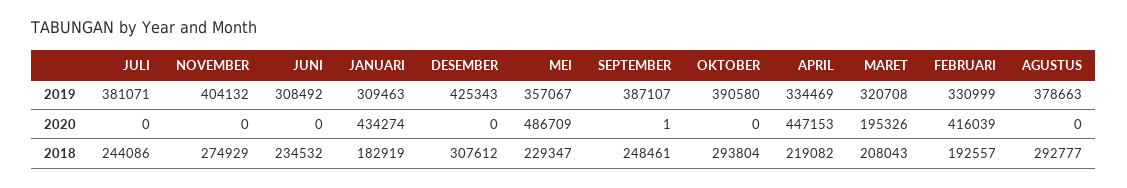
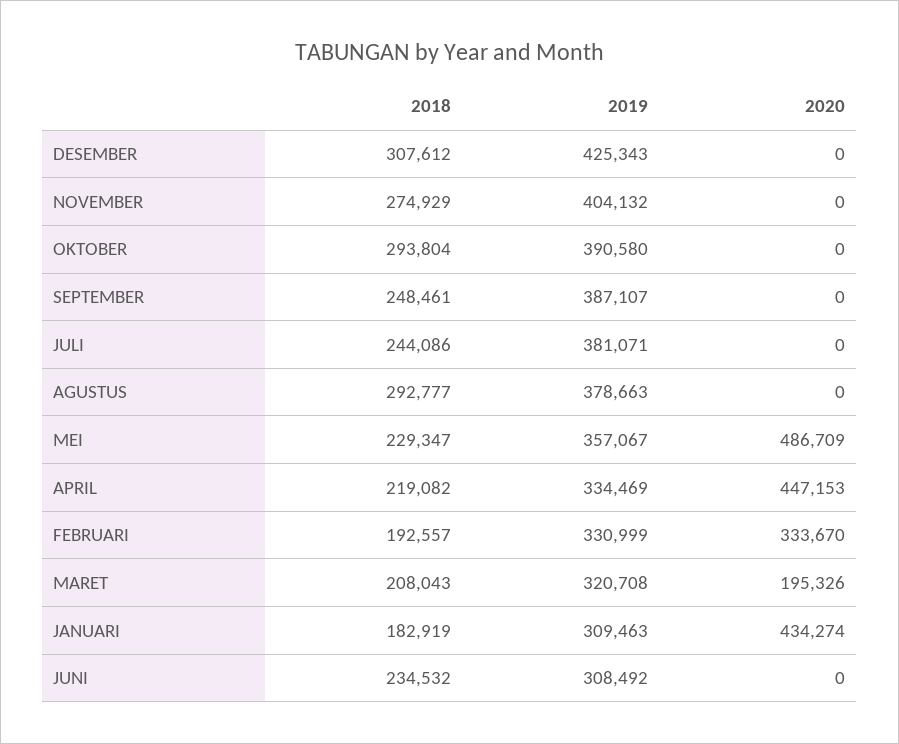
  {
    "JULI": {
      "2019": 381071,
      "2020": 0,
      "2018": 244086
    },
    "NOVEMBER": {
      "2019": 404132,
      "2020": 0,
      "2018": 274929
    },
    "JUNI": {
      "2019": 308492,
      "2020": 0,
      "2018": 234532
    },
    "JANUARI": {
      "2019": 309463,
      "2020": 434274,
      "2018": 182919
    },
    "DESEMBER": {
      "2019": 425343,
      "2020": 0,
      "2018": 307612
    },
    "MEI": {
      "2019": 357067,
      "2020": 486709,
      "2018": 229347
    },
    "SEPTEMBER": {
      "2019": 387107,
-     "2020": 1,
+     "2020": 0,
      "2018": 248461
    },
    "OKTOBER": {
      "2019": 390580,
      "2020": 0,
      "2018": 293804
    },
    "APRIL": {
      "2019": 334469,
      "2020": 447153,
      "2018": 219082
    },
    "MARET": {
      "2019": 320708,
      "2020": 195326,
      "2018": 208043
    },
    "FEBRUARI": {
      "2019": 330999,
-     "2020": 416039,
+     "2020": 333670,
      "2018": 192557
    },
    "AGUSTUS": {
      "2019": 378663,
      "2020": 0,
      "2018": 292777
    }
  }

